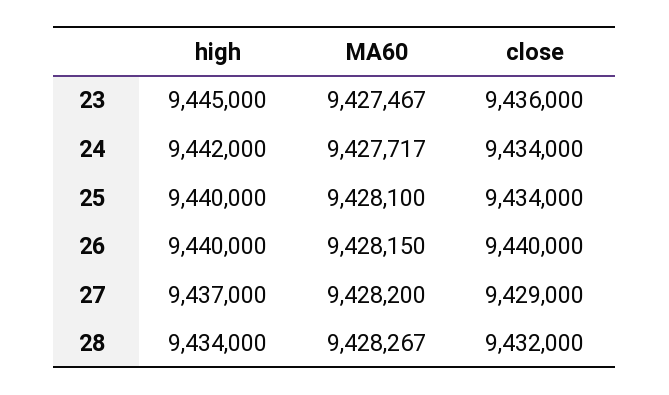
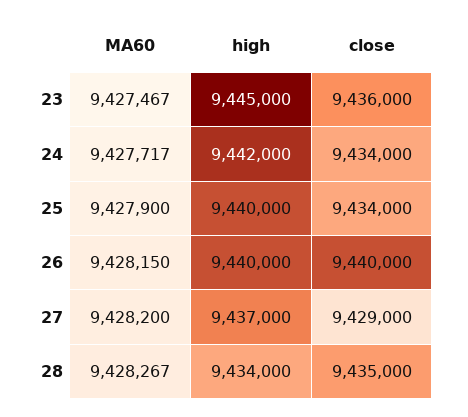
  {
    "high": {
      "23": 9445000,
      "24": 9442000,
      "25": 9440000,
      "26": 9440000,
      "27": 9437000,
      "28": 9434000
    },
    "MA60": {
      "23": 9427467,
      "24": 9427717,
-     "25": 9428100,
+     "25": 9427900,
      "26": 9428150,
      "27": 9428200,
      "28": 9428267
    },
    "close": {
      "23": 9436000,
      "24": 9434000,
      "25": 9434000,
      "26": 9440000,
      "27": 9429000,
-     "28": 9432000
+     "28": 9435000
    }
  }

